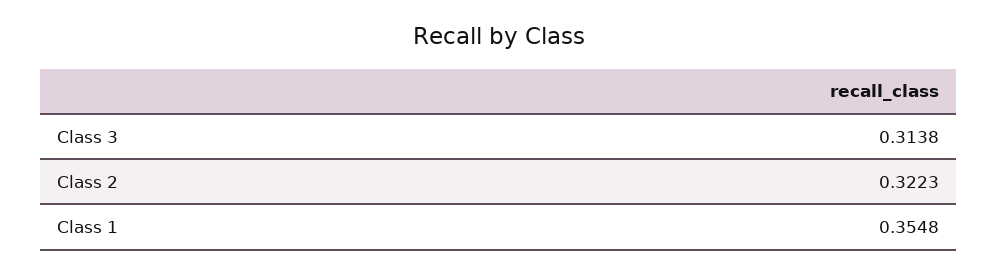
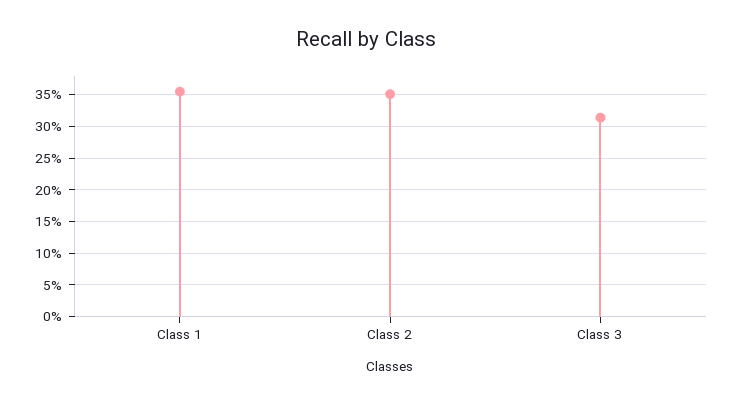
  {
    "Class 3": 0.3138,
-   "Class 2": 0.3223,
+   "Class 2": 0.35,
    "Class 1": 0.3548
  }

